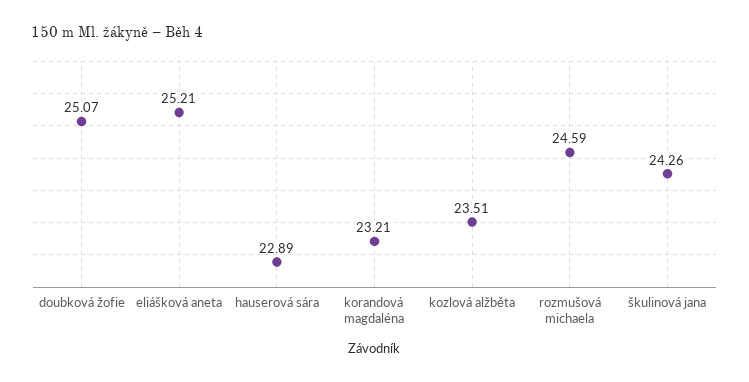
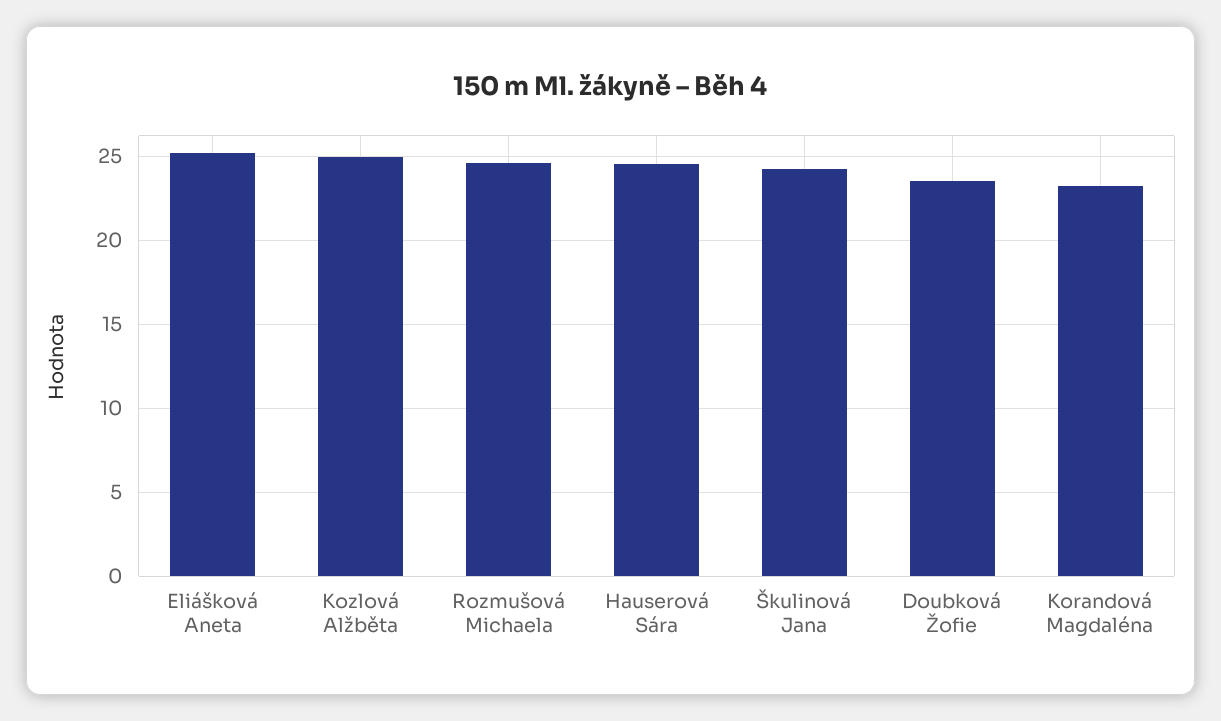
  {
-   "doubková žofie": 25.07,
+   "doubková žofie": 23.5,
    "eliášková aneta": 25.21,
-   "hauserová sára": 22.89,
+   "hauserová sára": 24.5,
    "korandová magdaléna": 23.21,
-   "kozlová alžběta": 23.51,
+   "kozlová alžběta": 25,
    "rozmušová michaela": 24.59,
    "škulinová jana": 24.26
  }

